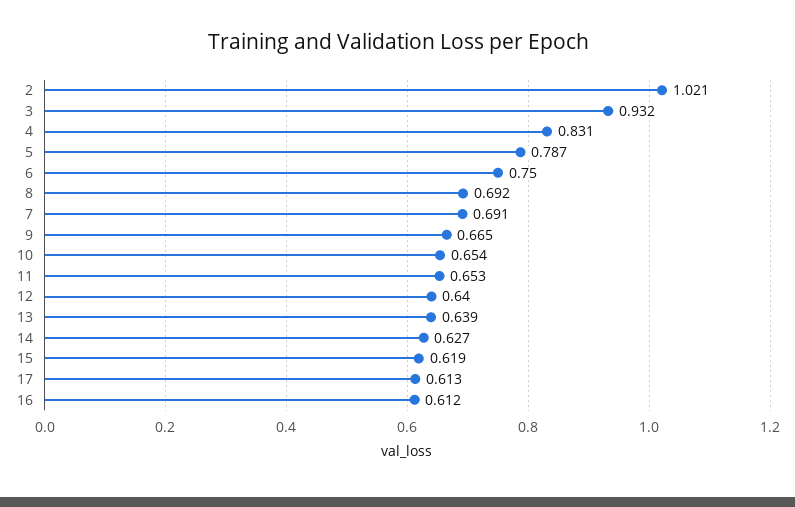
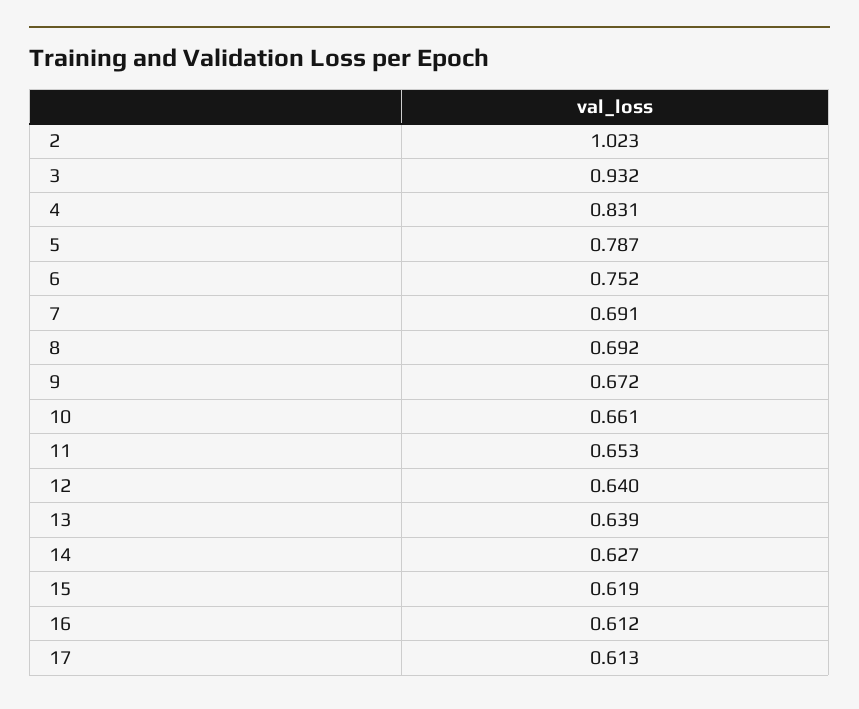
  {
-   "2": 1.021,
+   "2": 1.023,
    "3": 0.932,
    "4": 0.831,
    "5": 0.787,
-   "6": 0.75,
+   "6": 0.752,
    "8": 0.692,
    "7": 0.691,
-   "9": 0.665,
+   "9": 0.672,
-   "10": 0.654,
+   "10": 0.661,
    "11": 0.653,
    "12": 0.64,
    "13": 0.639,
    "14": 0.627,
    "15": 0.619,
    "17": 0.613,
    "16": 0.612
  }

